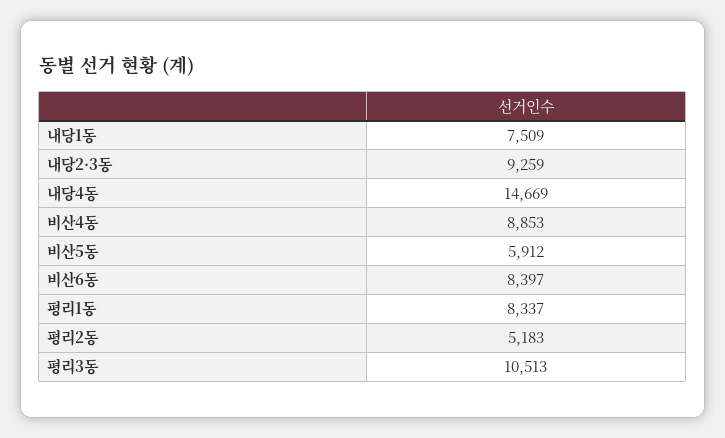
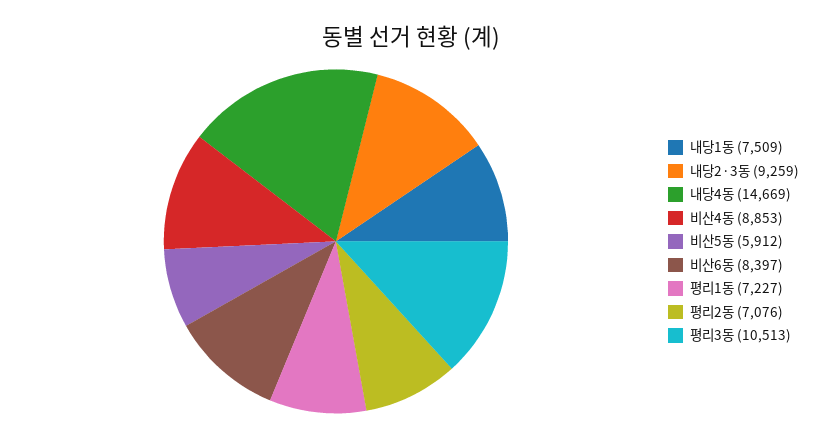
  {
    "내당1동": 7509,
    "내당2·3동": 9259,
    "내당4동": 14669,
    "비산4동": 8853,
    "비산5동": 5912,
    "비산6동": 8397,
-   "평리1동": 8337,
+   "평리1동": 7227,
-   "평리2동": 5183,
+   "평리2동": 7076,
    "평리3동": 10513
  }

